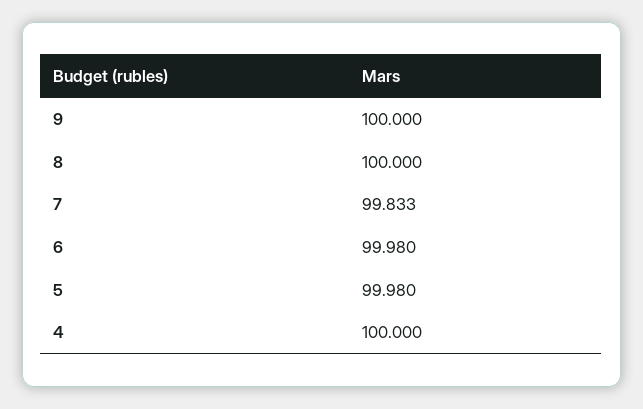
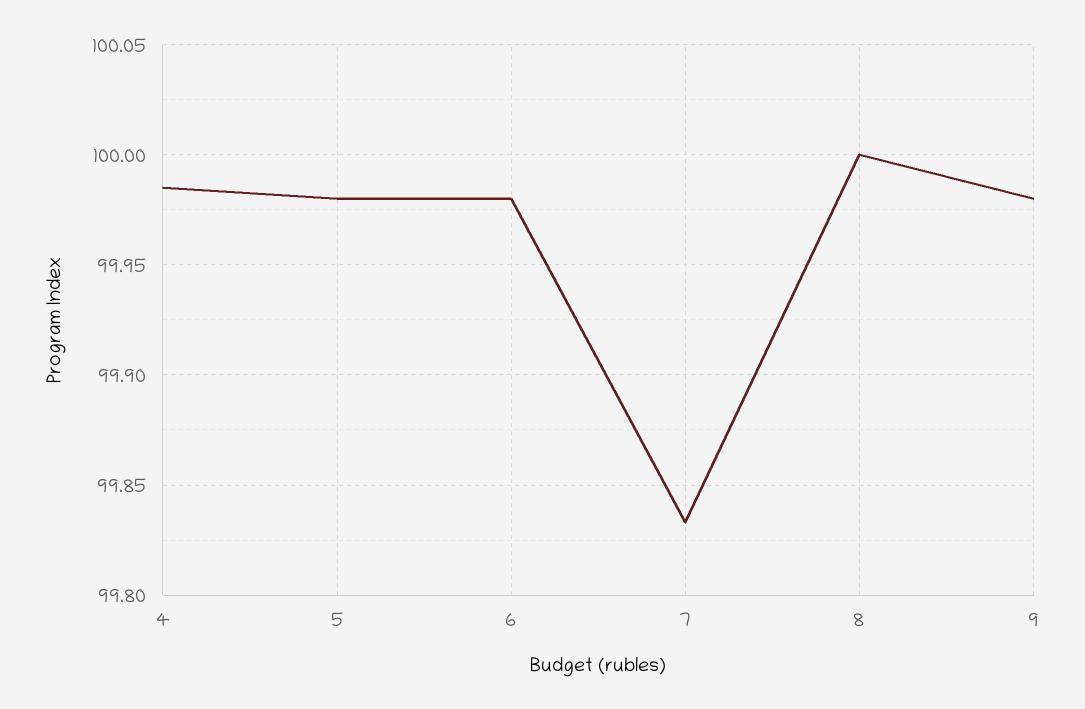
  {
-   "9": 100,
+   "9": 99.98,
    "8": 100,
    "7": 99.833,
    "6": 99.98,
    "5": 99.98,
-   "4": 100
+   "4": 99.985
  }

